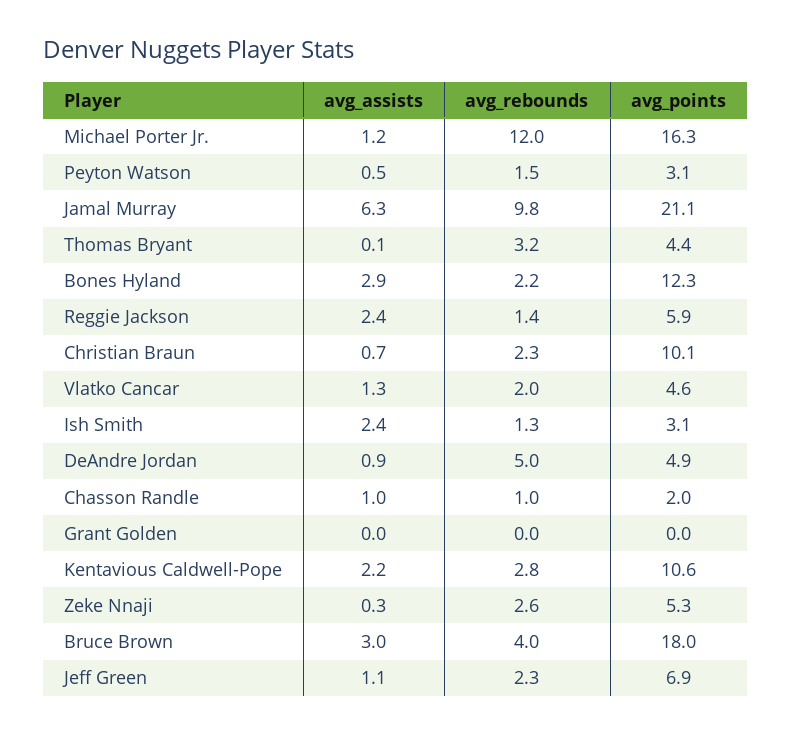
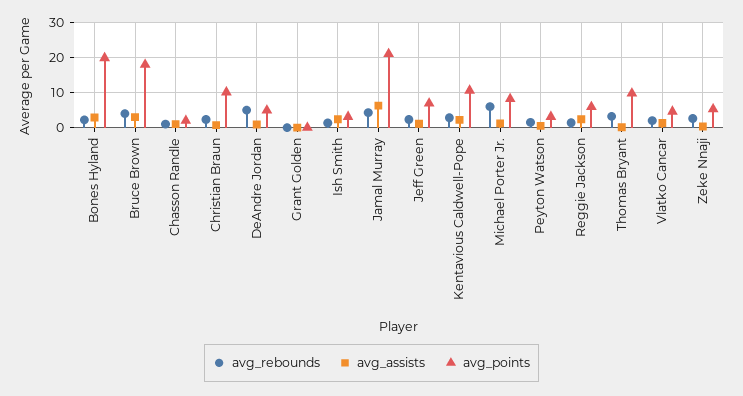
  {
    "avg_assists": {
      "Michael Porter Jr.": 1.2,
      "Peyton Watson": 0.5,
      "Jamal Murray": 6.3,
      "Thomas Bryant": 0.1,
      "Bones Hyland": 2.9,
      "Reggie Jackson": 2.4,
      "Christian Braun": 0.7,
      "Vlatko Cancar": 1.3,
      "Ish Smith": 2.4,
      "DeAndre Jordan": 0.9,
      "Chasson Randle": 1,
      "Grant Golden": 0,
      "Kentavious Caldwell-Pope": 2.2,
      "Zeke Nnaji": 0.3,
      "Bruce Brown": 3,
      "Jeff Green": 1.1
    },
    "avg_rebounds": {
-     "Michael Porter Jr.": 12,
+     "Michael Porter Jr.": 6,
      "Peyton Watson": 1.5,
-     "Jamal Murray": 9.8,
+     "Jamal Murray": 4,
      "Thomas Bryant": 3.2,
      "Bones Hyland": 2.2,
      "Reggie Jackson": 1.4,
      "Christian Braun": 2.3,
      "Vlatko Cancar": 2,
      "Ish Smith": 1.3,
      "DeAndre Jordan": 5,
      "Chasson Randle": 1,
      "Grant Golden": 0,
      "Kentavious Caldwell-Pope": 2.8,
      "Zeke Nnaji": 2.6,
      "Bruce Brown": 4,
      "Jeff Green": 2.3
    },
    "avg_points": {
-     "Michael Porter Jr.": 16.3,
+     "Michael Porter Jr.": 8,
      "Peyton Watson": 3.1,
      "Jamal Murray": 21.1,
-     "Thomas Bryant": 4.4,
+     "Thomas Bryant": 10,
-     "Bones Hyland": 12.3,
+     "Bones Hyland": 20,
      "Reggie Jackson": 5.9,
      "Christian Braun": 10.1,
      "Vlatko Cancar": 4.6,
      "Ish Smith": 3.1,
      "DeAndre Jordan": 4.9,
      "Chasson Randle": 2,
      "Grant Golden": 0,
      "Kentavious Caldwell-Pope": 10.6,
      "Zeke Nnaji": 5.3,
      "Bruce Brown": 18,
      "Jeff Green": 6.9
    }
  }

